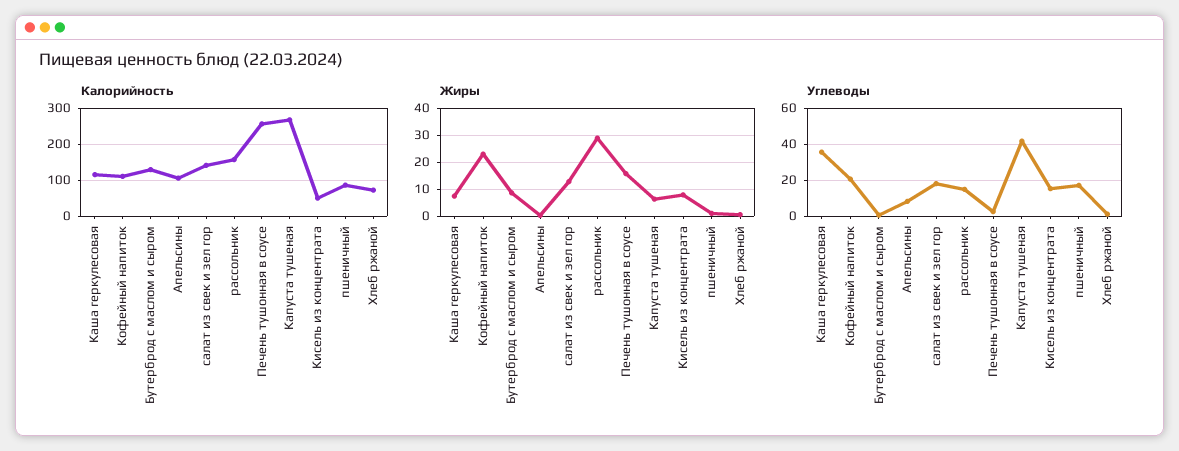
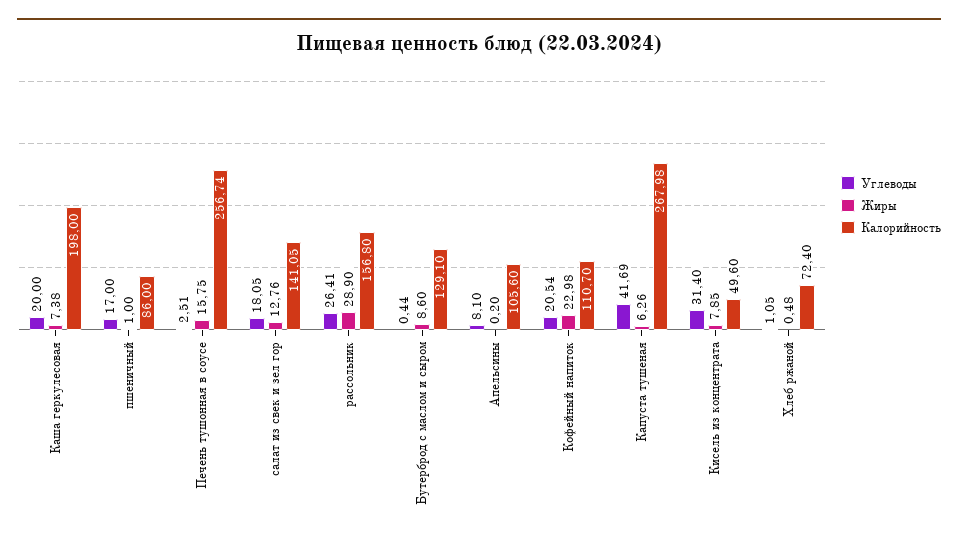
  {
    "Калорийность": {
-     "Каша геркулесовая": 120,
+     "Каша геркулесовая": 198,
      "Кофейный напиток": 110.7,
      "Бутерброд с маслом и сыром": 129.1,
      "Апельсины": 105.6,
      "салат из свек и зел гор": 141.05,
      "рассольник": 156.8,
      "Печень тушонная в соусе": 256.74,
      "Капуста тушеная": 267.98,
      "Кисель из концентрата": 49.6,
      "пшеничный": 86,
      "Хлеб ржаной": 72.4
    },
    "Жиры": {
      "Каша геркулесовая": 7.38,
      "Кофейный напиток": 22.98,
      "Бутерброд с маслом и сыром": 8.6,
      "Апельсины": 0.2,
      "салат из свек и зел гор": 12.76,
      "рассольник": 28.9,
      "Печень тушонная в соусе": 15.75,
      "Капуста тушеная": 6.26,
      "Кисель из концентрата": 7.85,
      "пшеничный": 1,
      "Хлеб ржаной": 0.48
    },
    "Углеводы": {
-     "Каша геркулесовая": 35,
+     "Каша геркулесовая": 20,
      "Кофейный напиток": 20.54,
      "Бутерброд с маслом и сыром": 0.44,
      "Апельсины": 8.1,
      "салат из свек и зел гор": 18.05,
-     "рассольник": 15,
+     "рассольник": 26.41,
      "Печень тушонная в соусе": 2.51,
      "Капуста тушеная": 41.69,
-     "Кисель из концентрата": 15,
+     "Кисель из концентрата": 31.4,
      "пшеничный": 17,
      "Хлеб ржаной": 1.05
    }
  }

